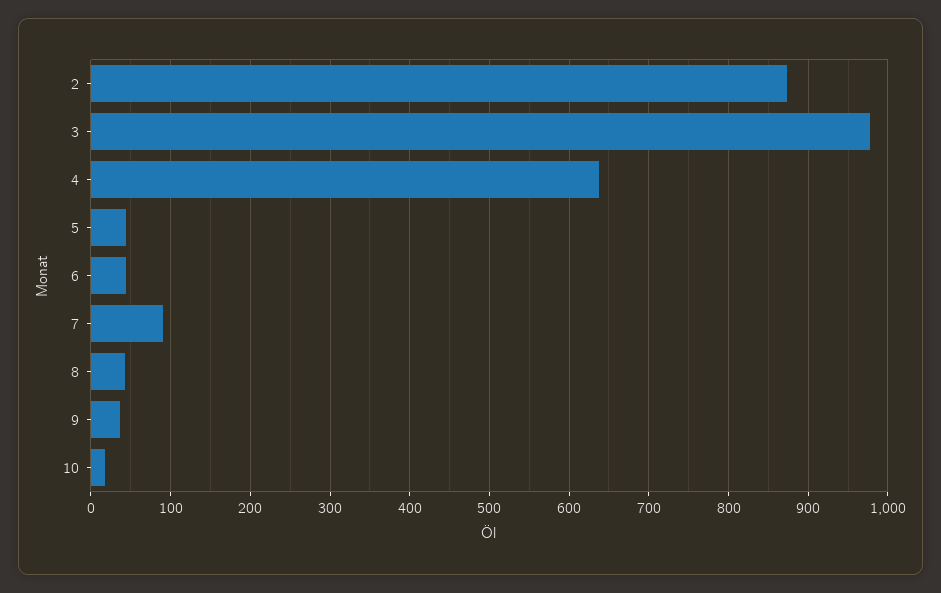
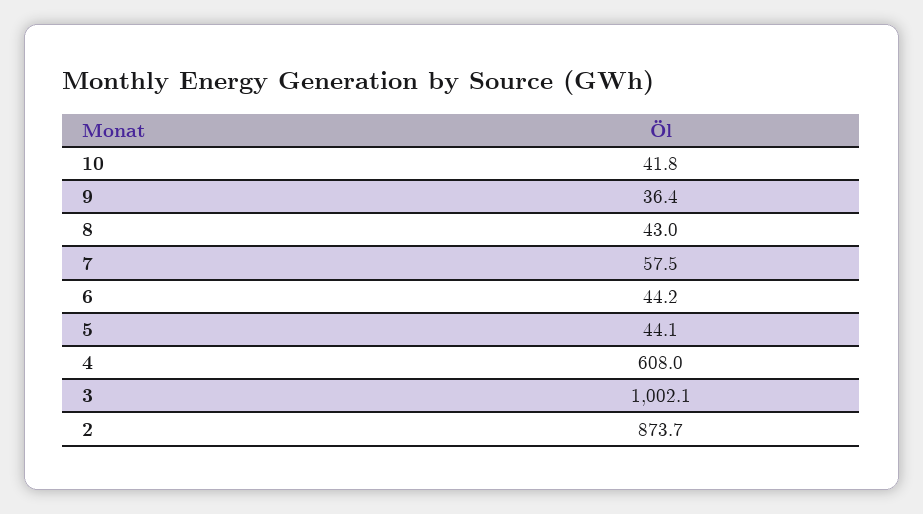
  {
    "2": 873.7,
-   "3": 980,
+   "3": 1002.1,
-   "4": 640,
+   "4": 608,
    "5": 44.1,
    "6": 44.2,
-   "7": 90,
+   "7": 57.5,
    "8": 43,
    "9": 36.4,
-   "10": 20
+   "10": 41.8
  }

